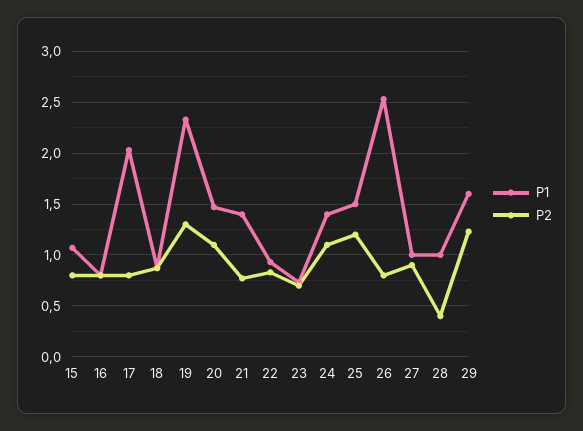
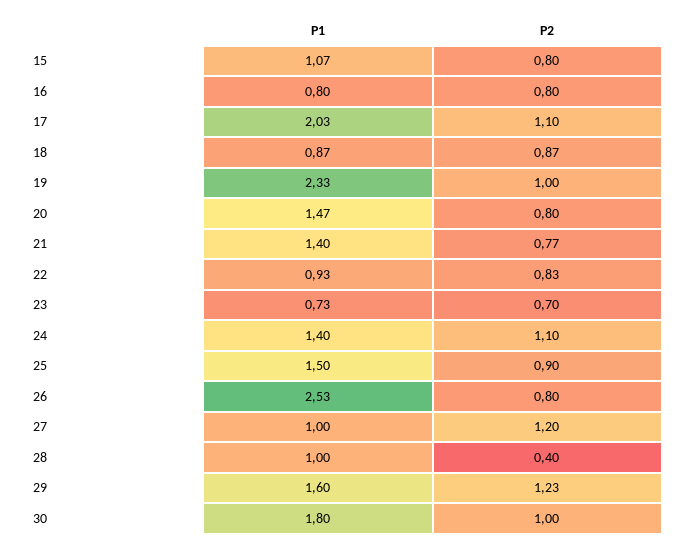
  {
    "P1": {
      "15": 1.07,
      "16": 0.8,
      "17": 2.03,
      "18": 0.87,
      "19": 2.33,
      "20": 1.47,
      "21": 1.4,
      "22": 0.93,
      "23": 0.73,
      "24": 1.4,
      "25": 1.5,
      "26": 2.53,
      "27": 1,
      "28": 1,
-     "29": 1.6
+     "29": 1.6,
+     "30": 1.8
    },
    "P2": {
      "15": 0.8,
      "16": 0.8,
-     "17": 0.8,
+     "17": 1.1,
      "18": 0.87,
-     "19": 1.3,
+     "19": 1,
-     "20": 1.1,
+     "20": 0.8,
      "21": 0.77,
      "22": 0.83,
      "23": 0.7,
      "24": 1.1,
-     "25": 1.2,
+     "25": 0.9,
      "26": 0.8,
-     "27": 0.9,
+     "27": 1.2,
      "28": 0.4,
-     "29": 1.23
+     "29": 1.23,
+     "30": 1
    }
  }

